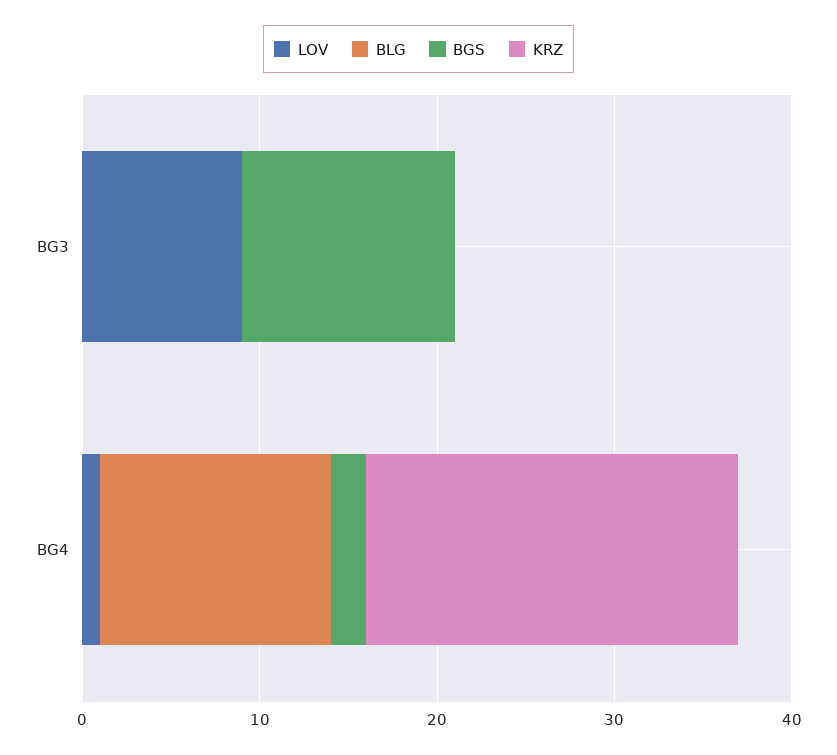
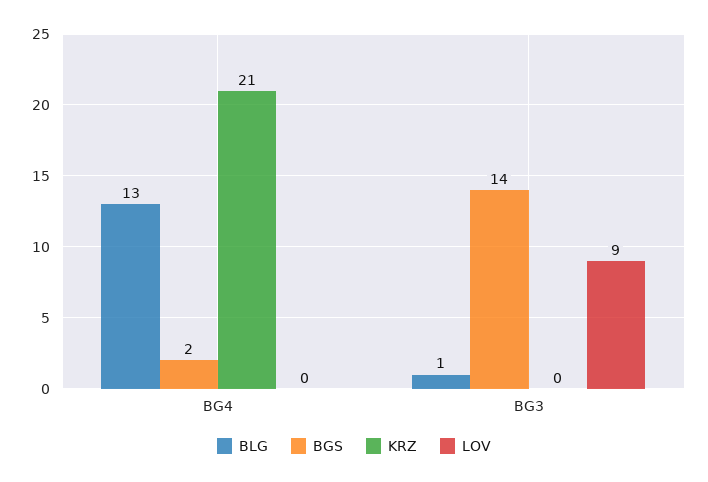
  {
    "LOV": {
      "BG3": 9,
-     "BG4": 1
+     "BG4": 0
    },
    "BLG": {
-     "BG3": 0,
+     "BG3": 1,
      "BG4": 13
    },
    "BGS": {
-     "BG3": 12,
+     "BG3": 14,
      "BG4": 2
    },
    "KRZ": {
      "BG3": 0,
      "BG4": 21
    }
  }

